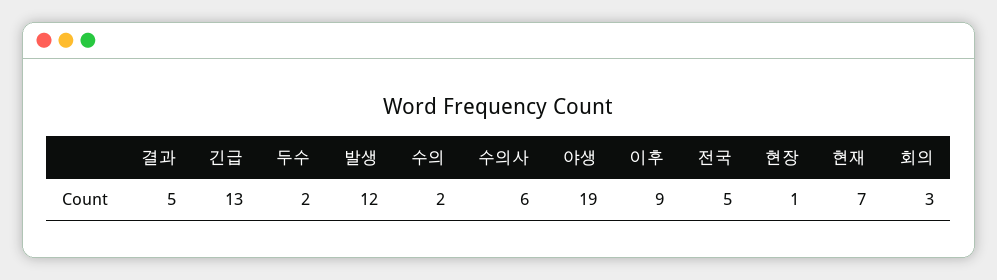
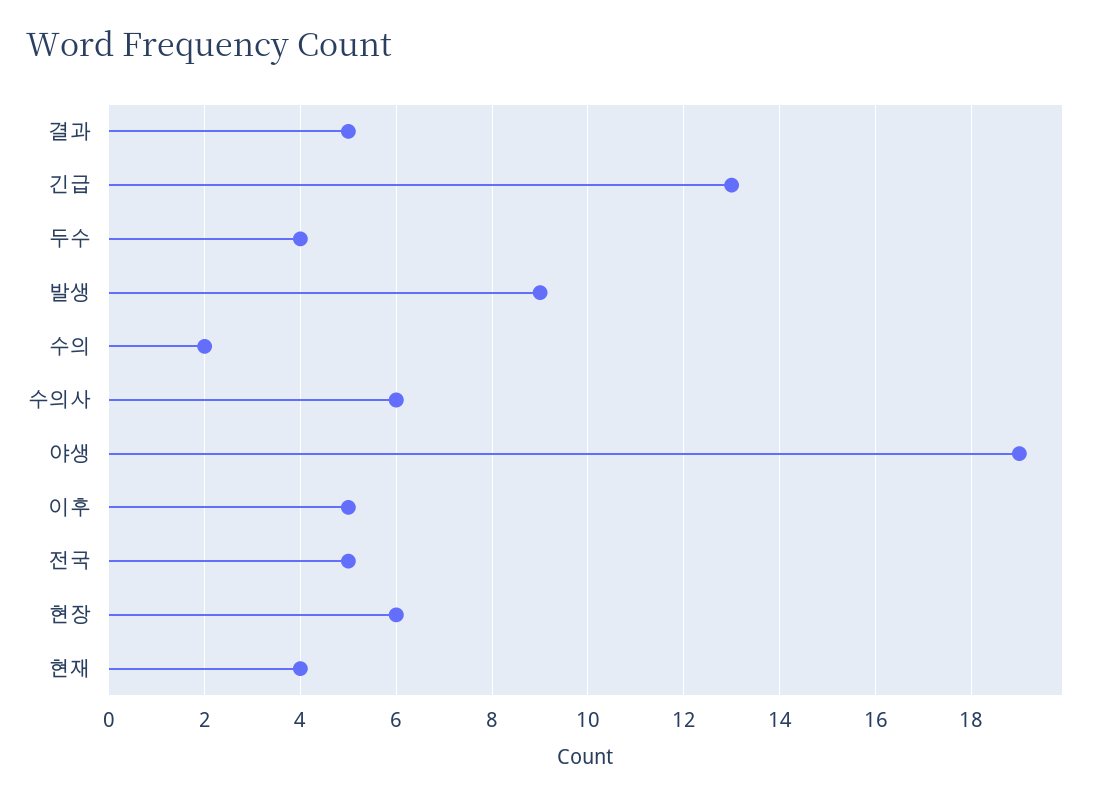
  {
    "결과": 5,
    "긴급": 13,
-   "두수": 2,
+   "두수": 4,
-   "발생": 12,
+   "발생": 9,
    "수의": 2,
    "수의사": 6,
    "야생": 19,
-   "이후": 9,
+   "이후": 5,
    "전국": 5,
-   "현장": 1,
+   "현장": 6,
-   "현재": 7,
+   "현재": 4
-   "회의": 3
  }

